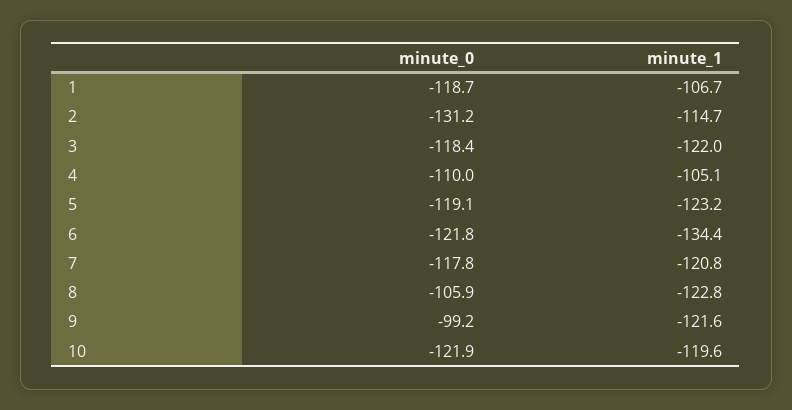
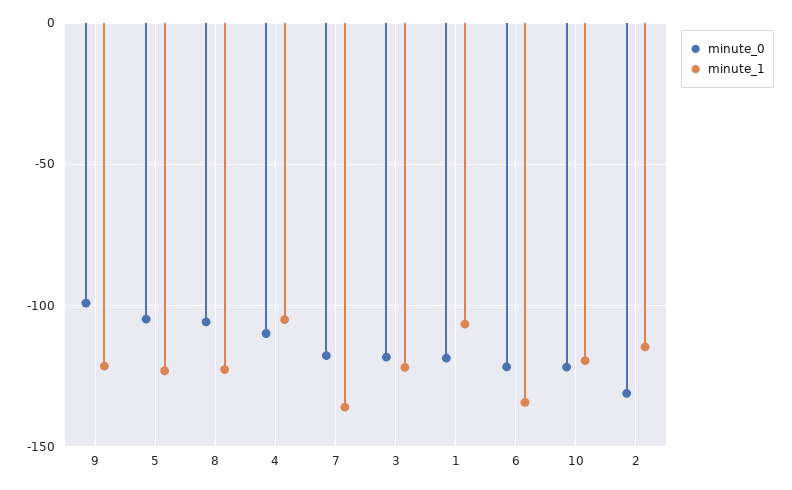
  {
    "minute_0": {
      "1": -118.7,
      "2": -131.2,
      "3": -118.4,
      "4": -110,
-     "5": -119.1,
+     "5": -105,
      "6": -121.8,
      "7": -117.8,
      "8": -105.9,
      "9": -99.2,
      "10": -121.9
    },
    "minute_1": {
      "1": -106.7,
      "2": -114.7,
      "3": -122,
      "4": -105.1,
      "5": -123.2,
      "6": -134.4,
-     "7": -120.8,
+     "7": -135,
      "8": -122.8,
      "9": -121.6,
      "10": -119.6
    }
  }

